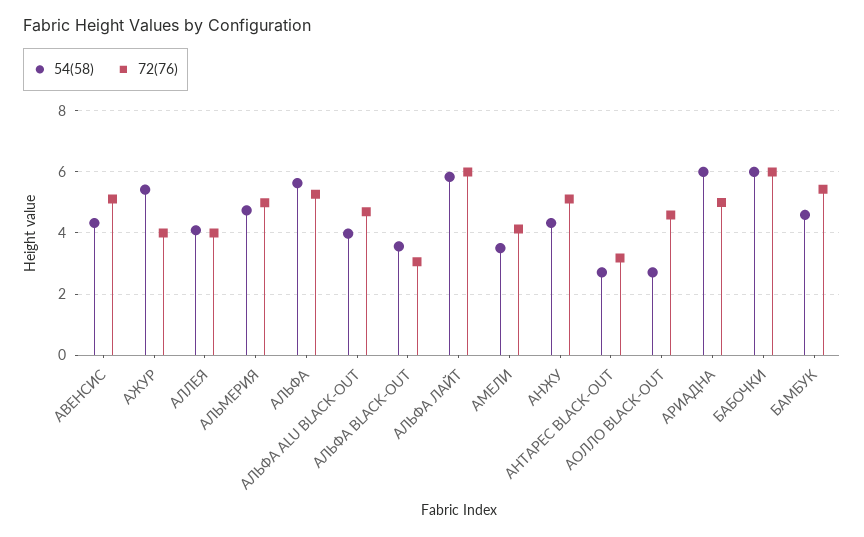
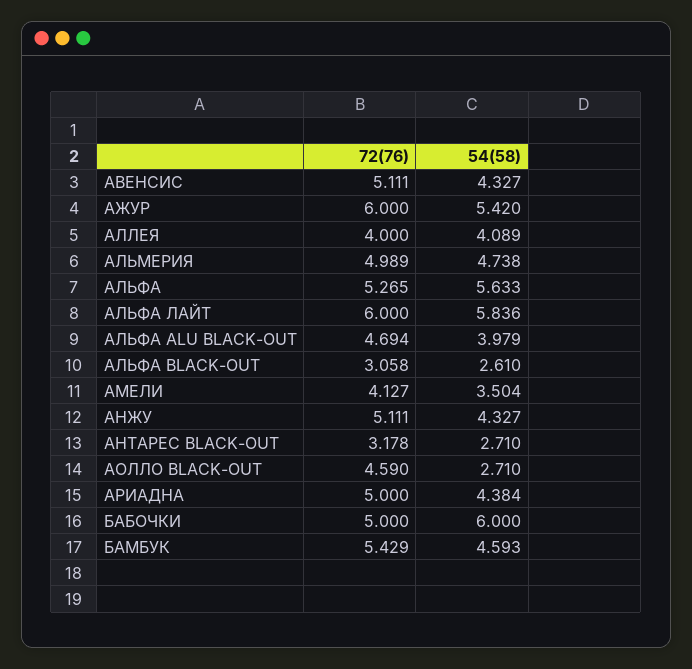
  {
    "54(58)": {
      "АВЕНСИС": 4.327,
      "АЖУР": 5.42,
      "АЛЛЕЯ": 4.089,
      "АЛЬМЕРИЯ": 4.738,
      "АЛЬФА": 5.633,
      "АЛЬФА ALU BLACK-OUT": 3.979,
-     "АЛЬФА BLACK-OUT": 3.6,
+     "АЛЬФА BLACK-OUT": 2.61,
      "АЛЬФА ЛАЙТ": 5.836,
      "АМЕЛИ": 3.504,
      "АНЖУ": 4.327,
      "АНТАРЕС BLACK-OUT": 2.71,
      "АОЛЛО BLACK-OUT": 2.71,
-     "АРИАДНА": 6,
+     "АРИАДНА": 4.384,
      "БАБОЧКИ": 6,
      "БАМБУК": 4.593
    },
    "72(76)": {
      "АВЕНСИС": 5.111,
-     "АЖУР": 4,
+     "АЖУР": 6,
      "АЛЛЕЯ": 4,
      "АЛЬМЕРИЯ": 4.989,
      "АЛЬФА": 5.265,
      "АЛЬФА ALU BLACK-OUT": 4.694,
      "АЛЬФА BLACK-OUT": 3.058,
      "АЛЬФА ЛАЙТ": 6,
      "АМЕЛИ": 4.127,
      "АНЖУ": 5.111,
      "АНТАРЕС BLACK-OUT": 3.178,
      "АОЛЛО BLACK-OUT": 4.59,
      "АРИАДНА": 5,
-     "БАБОЧКИ": 6,
+     "БАБОЧКИ": 5,
      "БАМБУК": 5.429
    }
  }

